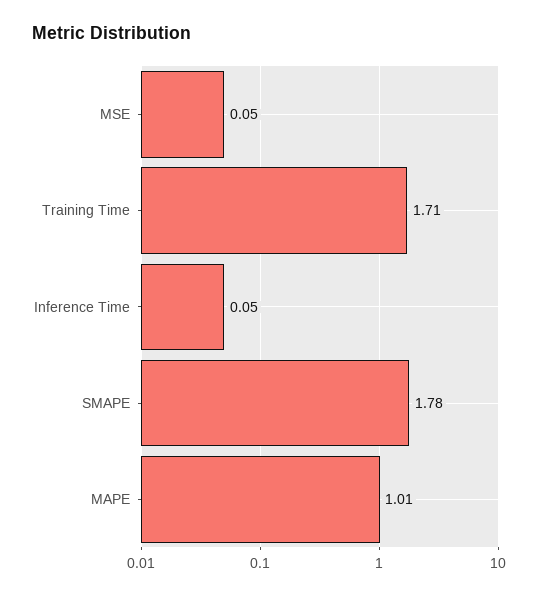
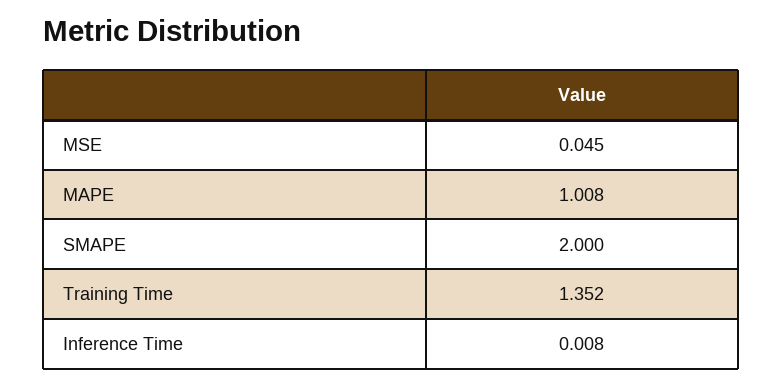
  {
    "MSE": 0.045,
-   "Training Time": 1.71,
+   "Training Time": 1.352,
-   "Inference Time": 0.05,
+   "Inference Time": 0.008,
-   "SMAPE": 1.78,
+   "SMAPE": 2,
    "MAPE": 1.008
  }

